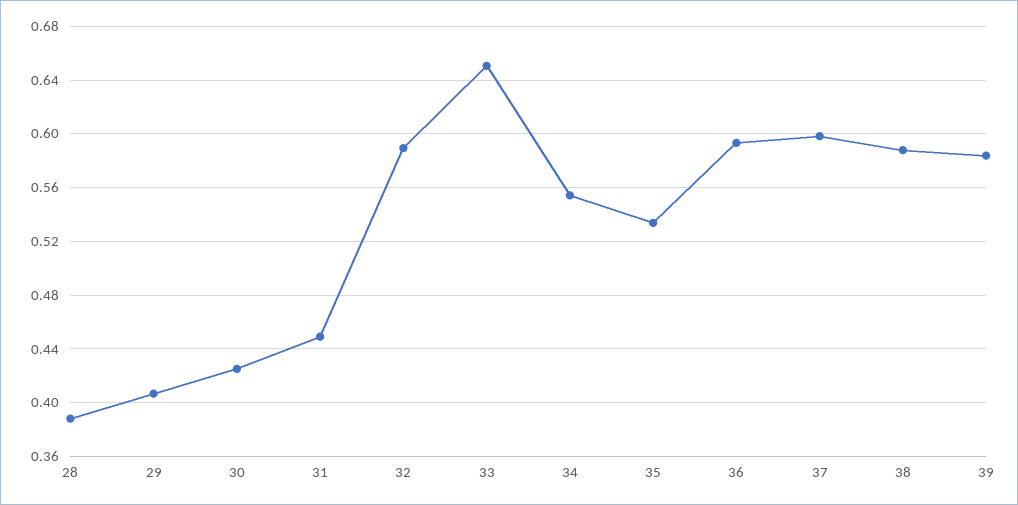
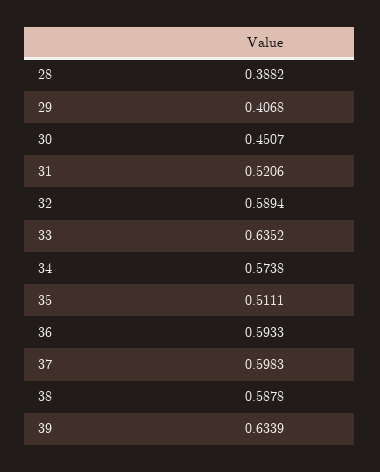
  {
    "28": 0.3882,
    "29": 0.4068,
-   "30": 0.425,
+   "30": 0.4507,
-   "31": 0.45,
+   "31": 0.5206,
    "32": 0.5894,
-   "33": 0.65,
+   "33": 0.6352,
-   "34": 0.555,
+   "34": 0.5738,
-   "35": 0.535,
+   "35": 0.5111,
    "36": 0.5933,
    "37": 0.5983,
    "38": 0.5878,
-   "39": 0.585
+   "39": 0.6339
  }

